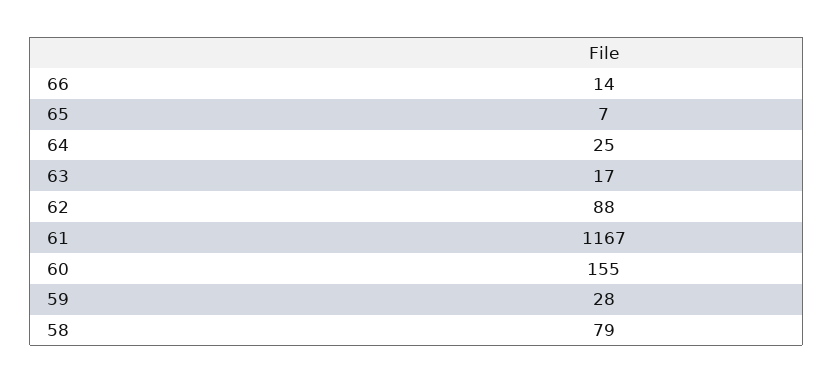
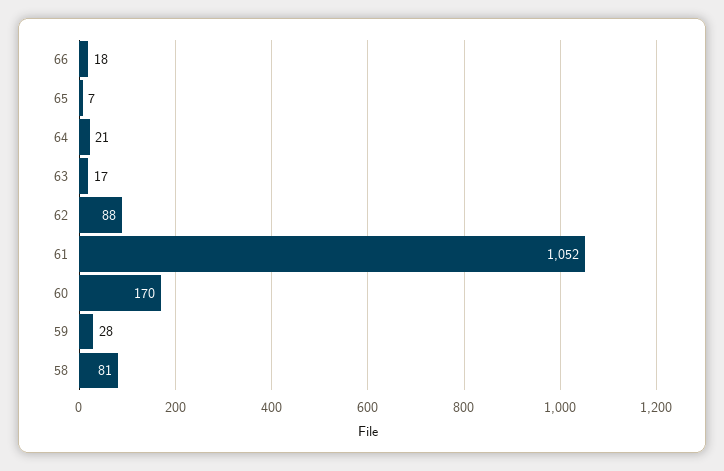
  {
-   "66": 14,
+   "66": 18,
    "65": 7,
-   "64": 25,
+   "64": 21,
    "63": 17,
    "62": 88,
-   "61": 1167,
+   "61": 1052,
-   "60": 155,
+   "60": 170,
    "59": 28,
-   "58": 79
+   "58": 81
  }

